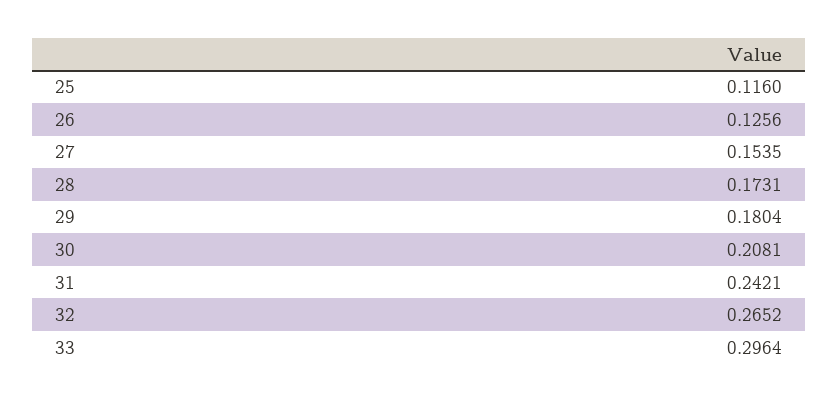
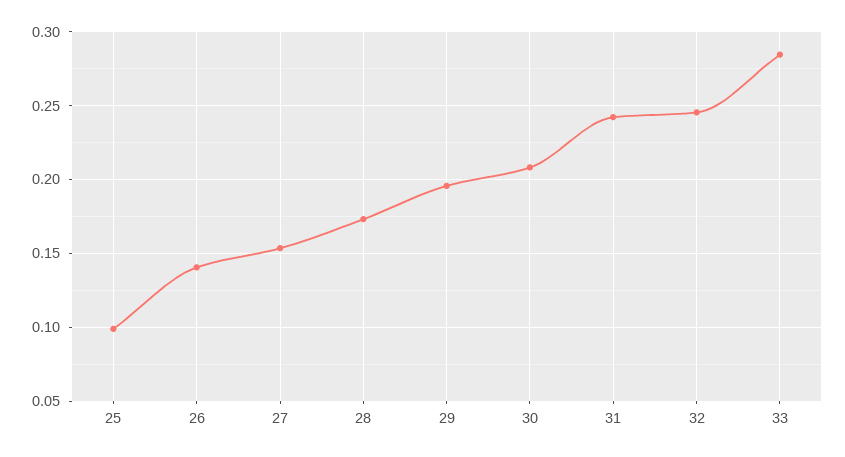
  {
-   "25": 0.116,
+   "25": 0.1,
-   "26": 0.1256,
+   "26": 0.14,
    "27": 0.1535,
    "28": 0.1731,
-   "29": 0.1804,
+   "29": 0.195,
    "30": 0.2081,
    "31": 0.2421,
-   "32": 0.2652,
+   "32": 0.245,
-   "33": 0.2964
+   "33": 0.285
  }

